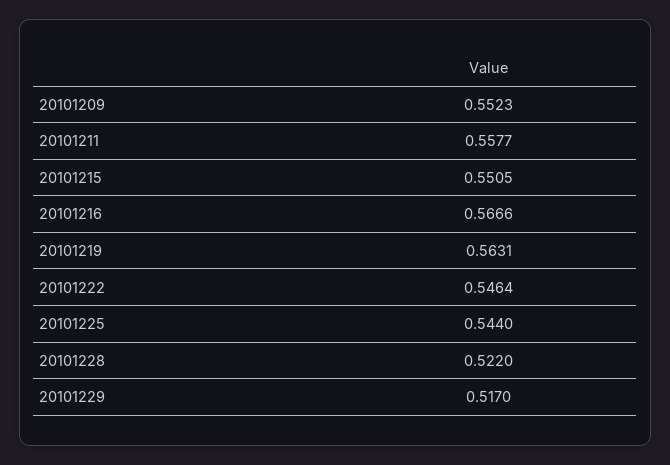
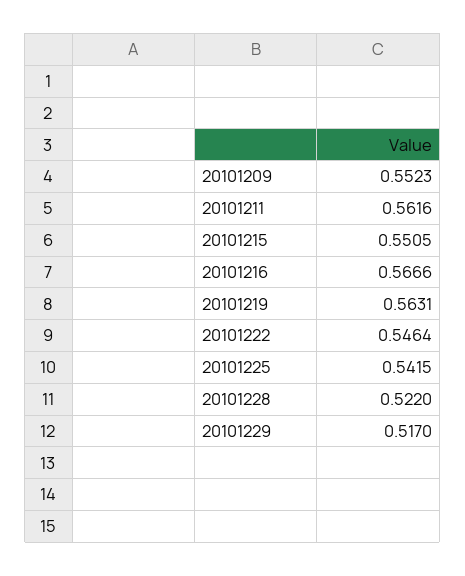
  {
    "20101209": 0.5523,
-   "20101211": 0.5577,
+   "20101211": 0.5616,
    "20101215": 0.5505,
    "20101216": 0.5666,
    "20101219": 0.5631,
    "20101222": 0.5464,
-   "20101225": 0.544,
+   "20101225": 0.5415,
    "20101228": 0.522,
    "20101229": 0.517
  }

